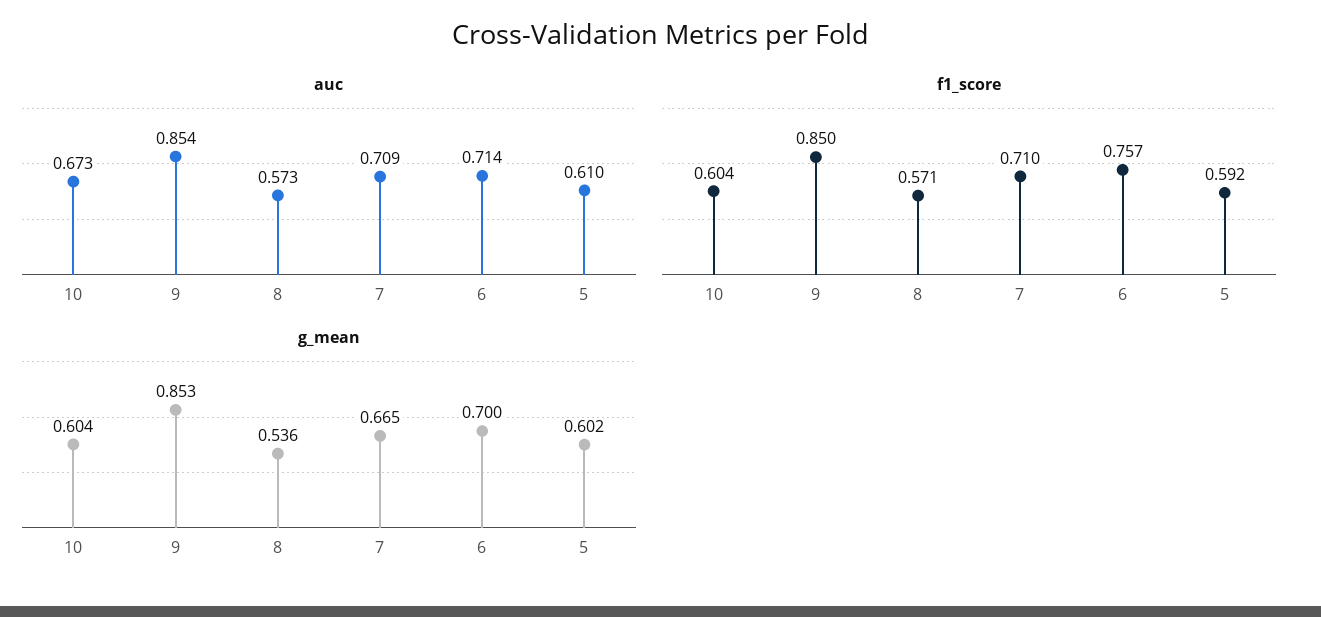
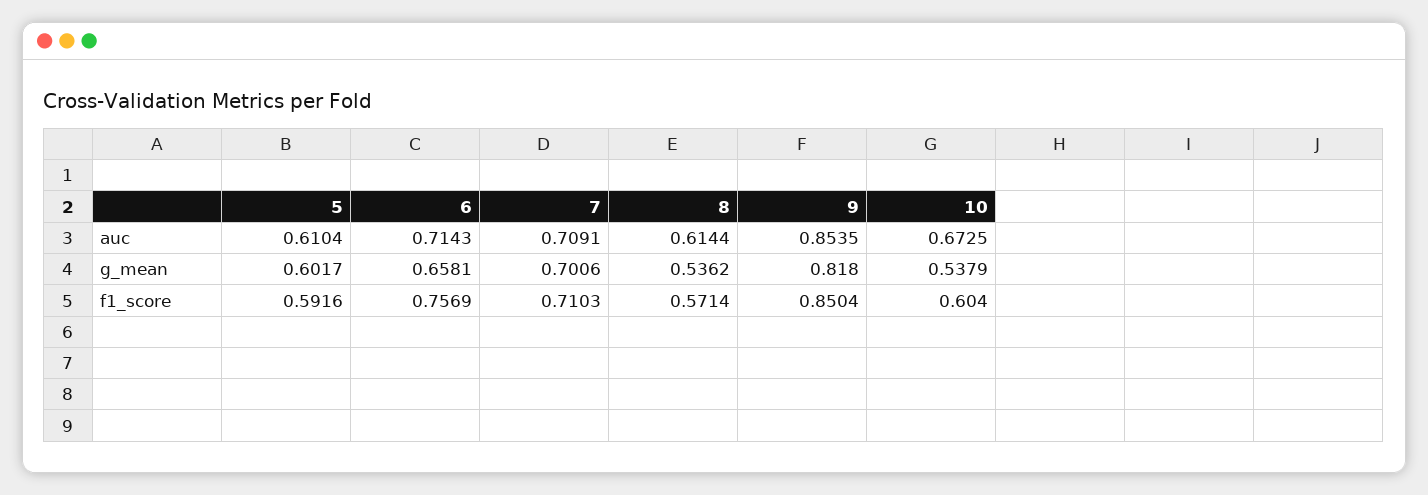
  {
    "auc": {
      "10": 0.6725,
      "9": 0.8535,
-     "8": 0.573,
+     "8": 0.6144,
      "7": 0.7091,
      "6": 0.7143,
      "5": 0.6104
    },
    "f1_score": {
      "10": 0.604,
      "9": 0.8504,
      "8": 0.5714,
      "7": 0.7103,
      "6": 0.7569,
      "5": 0.5916
    },
    "g_mean": {
-     "10": 0.604,
+     "10": 0.5379,
-     "9": 0.853,
+     "9": 0.818,
      "8": 0.5362,
-     "7": 0.665,
+     "7": 0.7006,
-     "6": 0.7,
+     "6": 0.6581,
      "5": 0.6017
    }
  }

